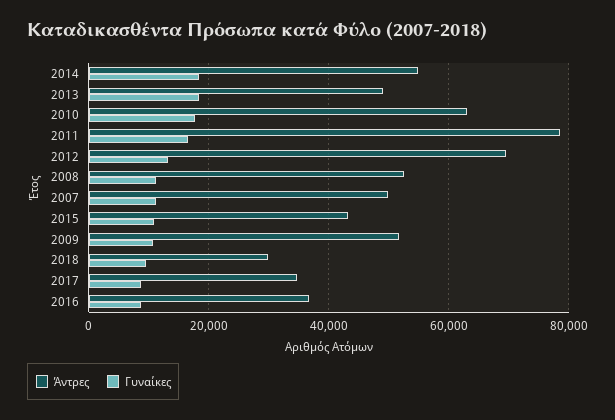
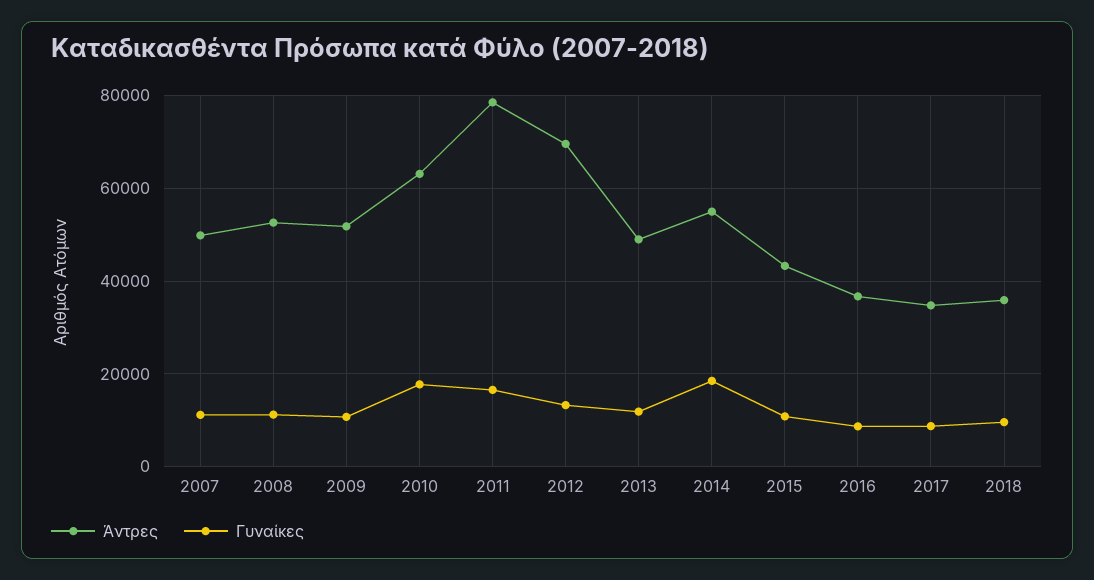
  {
    "Άντρες": {
      "2014": 54000,
      "2013": 48000,
      "2010": 64000,
      "2011": 78000,
      "2012": 70000,
      "2008": 52000,
      "2007": 50000,
      "2015": 44000,
      "2009": 52000,
-     "2018": 30000,
+     "2018": 36000,
      "2017": 34000,
      "2016": 36000
    },
    "Γυναίκες": {
      "2014": 18000,
-     "2013": 18000,
+     "2013": 12000,
      "2010": 18000,
      "2011": 16000,
      "2012": 14000,
      "2008": 12000,
      "2007": 12000,
      "2015": 10000,
      "2009": 10000,
      "2018": 10000,
      "2017": 8000,
      "2016": 8000
    }
  }

